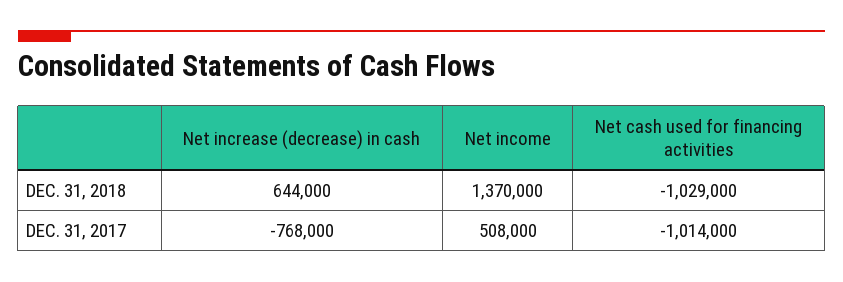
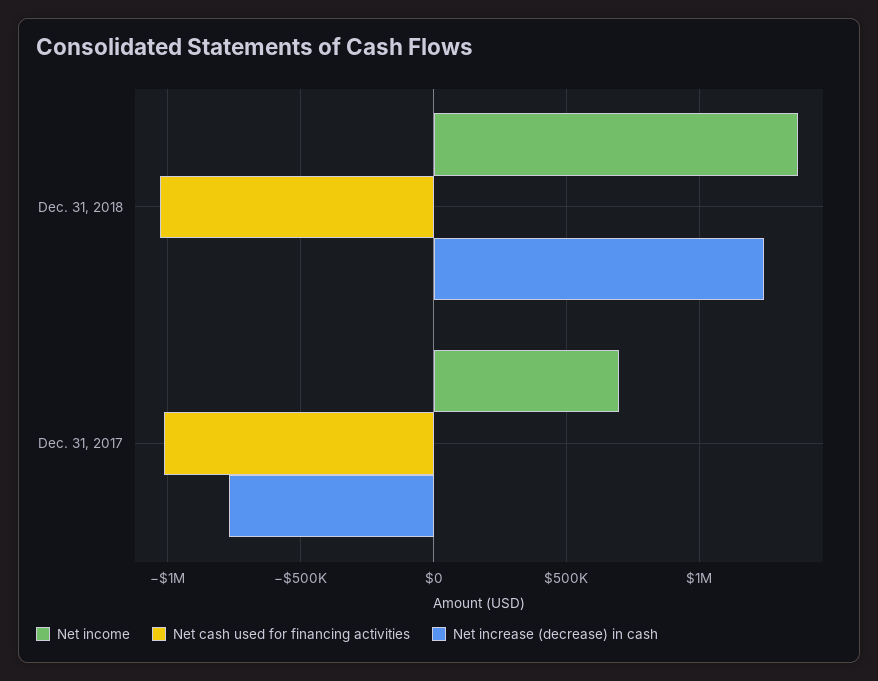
  {
    "Net increase (decrease) in cash": {
-     "DEC. 31, 2018": 644000,
+     "DEC. 31, 2018": 1250000,
      "DEC. 31, 2017": -768000
    },
    "Net income": {
      "DEC. 31, 2018": 1370000,
-     "DEC. 31, 2017": 508000
+     "DEC. 31, 2017": 700000
    },
    "Net cash used for financing activities": {
      "DEC. 31, 2018": -1029000,
      "DEC. 31, 2017": -1014000
    }
  }

